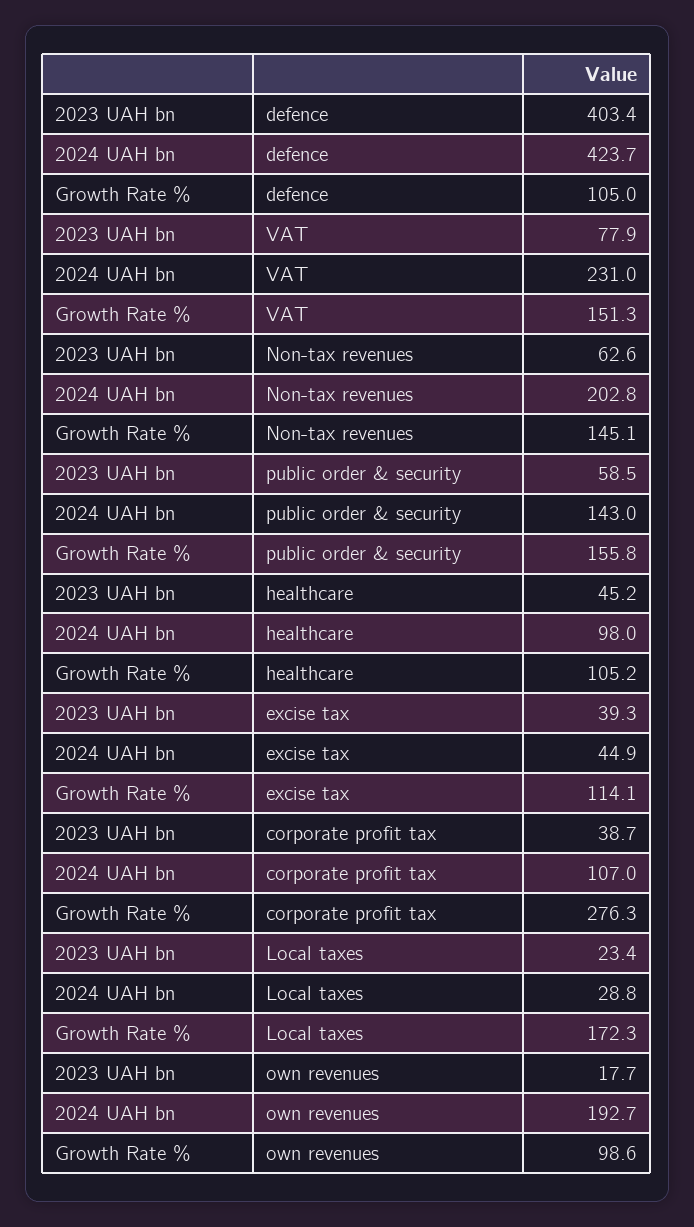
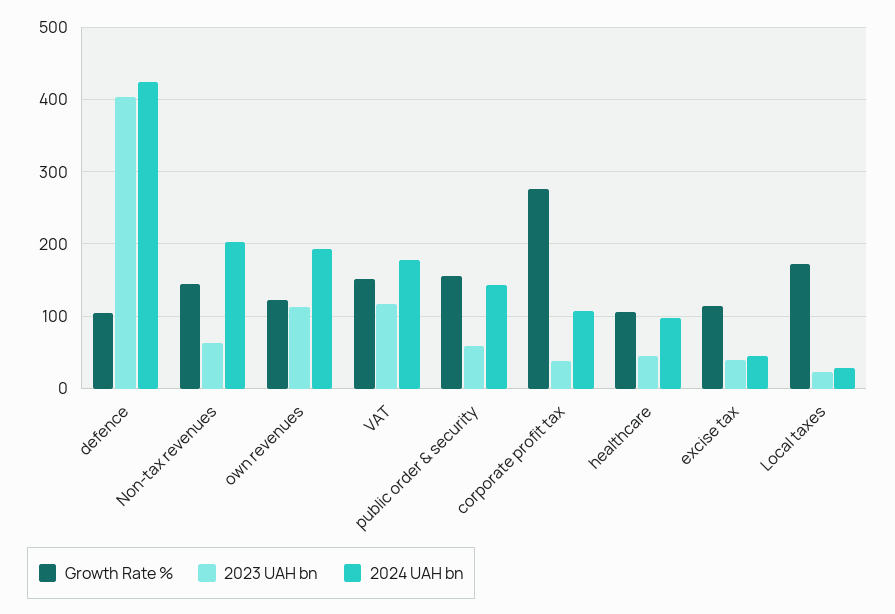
  {
    "2023 UAH bn": {
      "defence": 403.4,
-     "VAT": 77.9,
+     "VAT": 120,
      "Non-tax revenues": 62.6,
      "public order & security": 58.5,
      "healthcare": 45.2,
      "excise tax": 39.3,
      "corporate profit tax": 38.7,
      "Local taxes": 23.4,
-     "own revenues": 17.7
+     "own revenues": 110
    },
    "2024 UAH bn": {
      "defence": 423.7,
-     "VAT": 231,
+     "VAT": 180,
      "Non-tax revenues": 202.8,
      "public order & security": 143,
      "healthcare": 98,
      "excise tax": 44.9,
      "corporate profit tax": 107,
      "Local taxes": 28.8,
      "own revenues": 192.7
    },
    "Growth Rate %": {
      "defence": 105,
      "VAT": 151.3,
      "Non-tax revenues": 145.1,
      "public order & security": 155.8,
      "healthcare": 105.2,
      "excise tax": 114.1,
      "corporate profit tax": 276.3,
      "Local taxes": 172.3,
-     "own revenues": 98.6
+     "own revenues": 120
    }
  }

